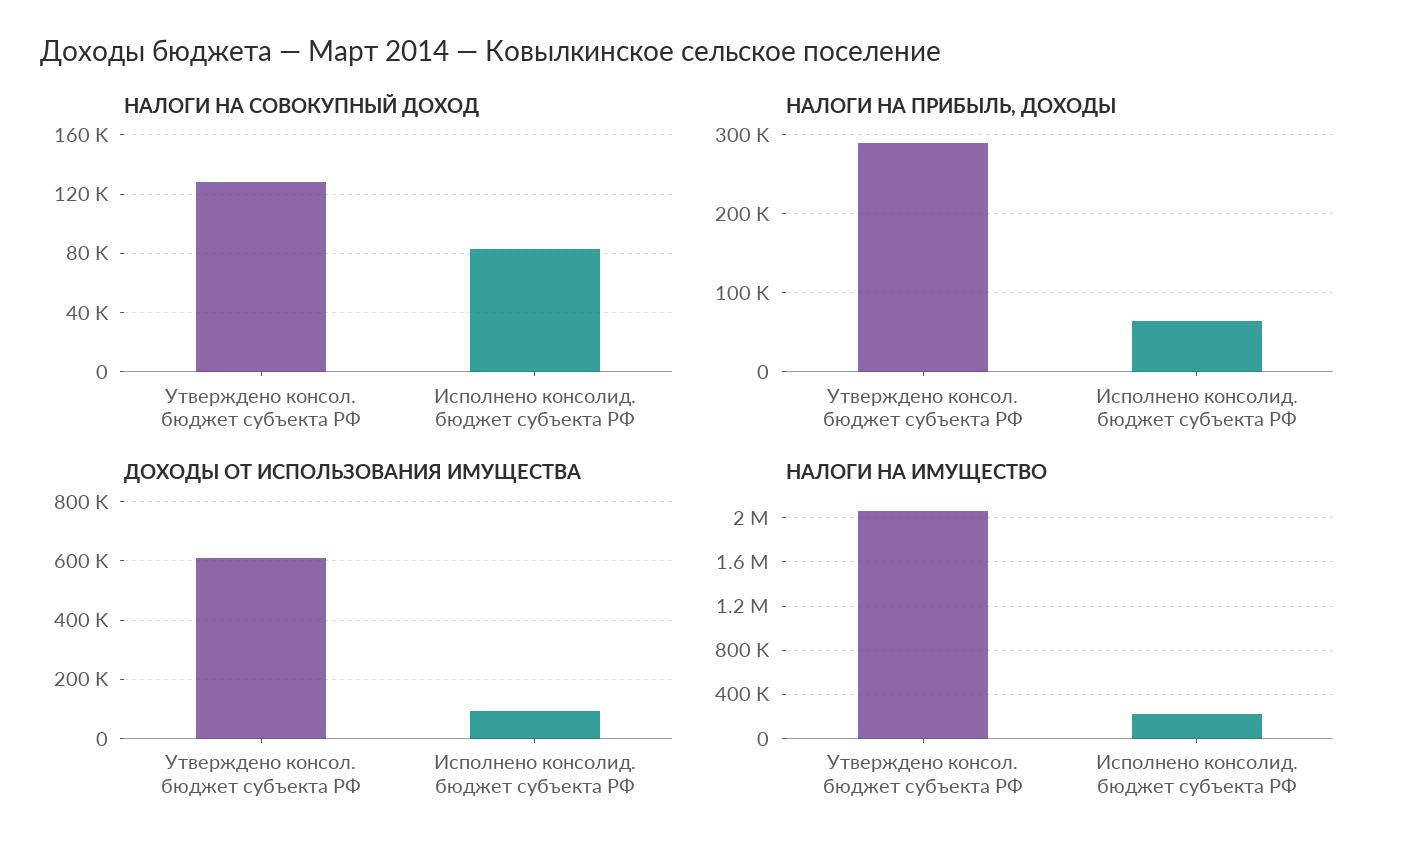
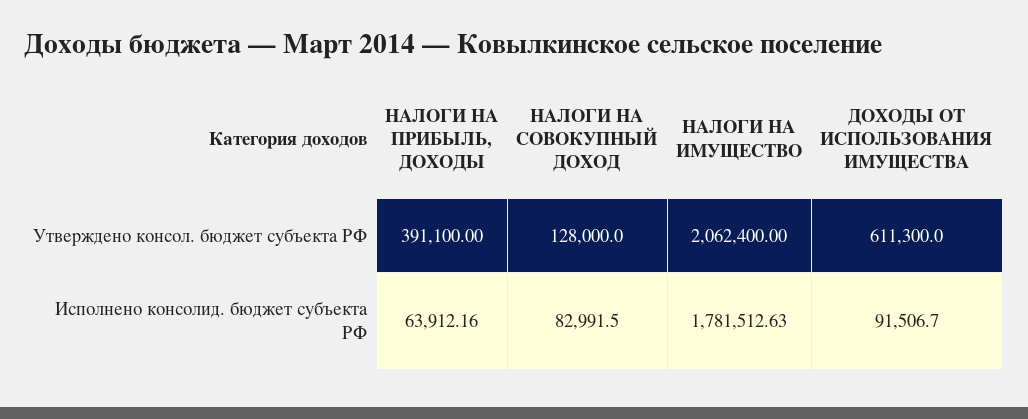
  {
    "НАЛОГИ НА СОВОКУПНЫЙ ДОХОД": {
      "Утверждено консол. бюджет субъекта РФ": 128000,
      "Исполнено консолид. бюджет субъекта РФ": 82991.5
    },
    "НАЛОГИ НА ПРИБЫЛЬ, ДОХОДЫ": {
-     "Утверждено консол. бюджет субъекта РФ": 290000,
+     "Утверждено консол. бюджет субъекта РФ": 391100,
      "Исполнено консолид. бюджет субъекта РФ": 63912.16
    },
    "ДОХОДЫ ОТ ИСПОЛЬЗОВАНИЯ ИМУЩЕСТВА": {
      "Утверждено консол. бюджет субъекта РФ": 611300,
      "Исполнено консолид. бюджет субъекта РФ": 91506.7
    },
    "НАЛОГИ НА ИМУЩЕСТВО": {
      "Утверждено консол. бюджет субъекта РФ": 2062400,
-     "Исполнено консолид. бюджет субъекта РФ": 200000
+     "Исполнено консолид. бюджет субъекта РФ": 1781512.63
    }
  }

